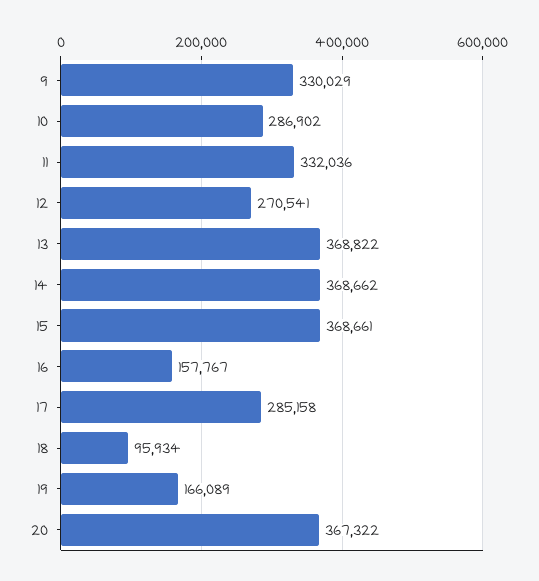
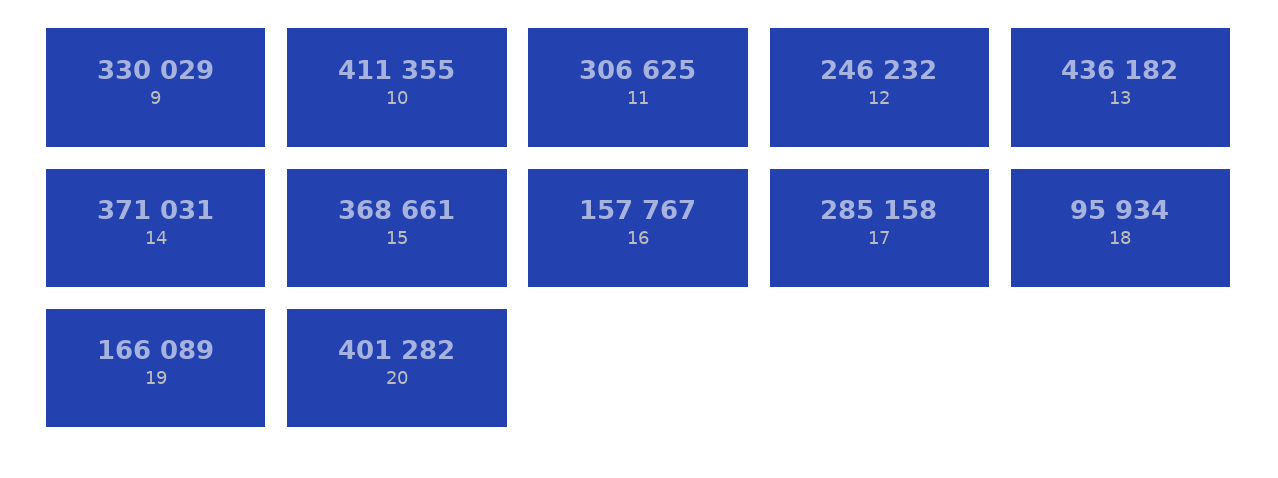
  {
    "9": 330029,
-   "10": 286902,
+   "10": 411355,
-   "11": 332036,
+   "11": 306625,
-   "12": 270541,
+   "12": 246232,
-   "13": 368822,
+   "13": 436182,
-   "14": 368662,
+   "14": 371031,
    "15": 368661,
    "16": 157767,
    "17": 285158,
    "18": 95934,
    "19": 166089,
-   "20": 367322
+   "20": 401282
  }

